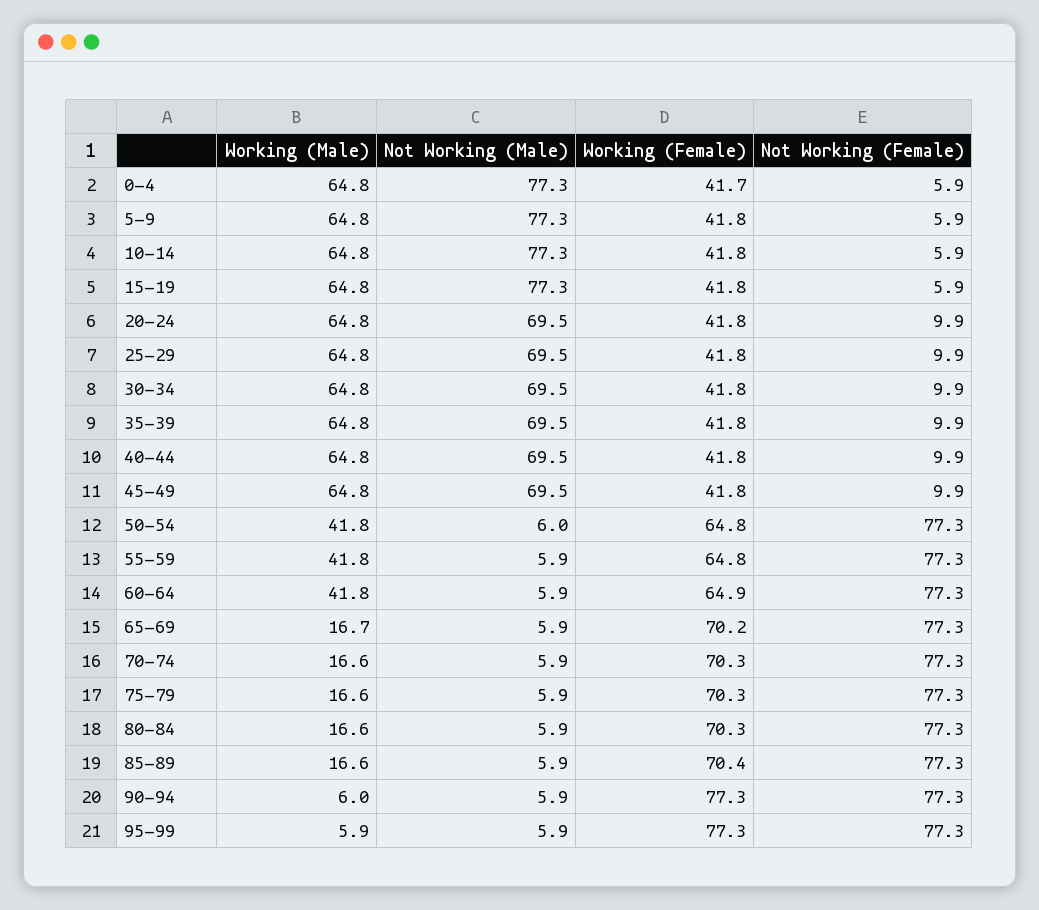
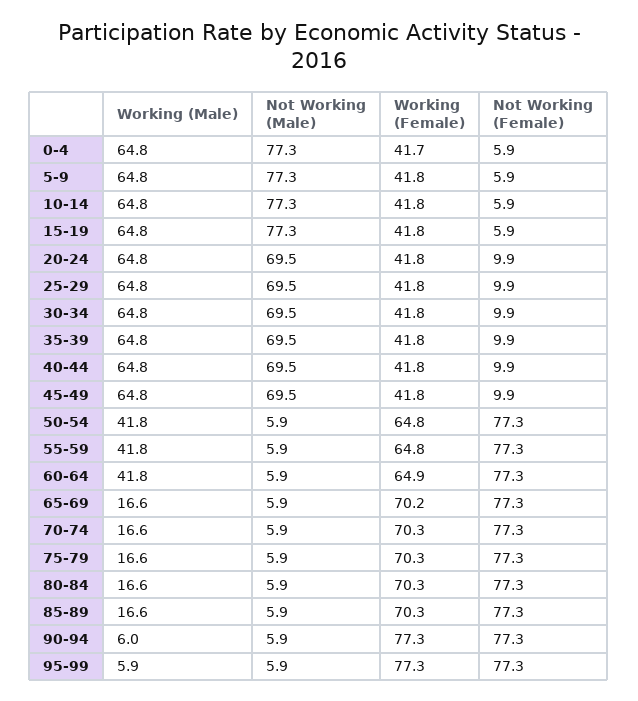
  {
    "Working (Male)": {
      "0-4": 64.8,
      "5-9": 64.8,
      "10-14": 64.8,
      "15-19": 64.8,
      "20-24": 64.8,
      "25-29": 64.8,
      "30-34": 64.8,
      "35-39": 64.8,
      "40-44": 64.8,
      "45-49": 64.8,
      "50-54": 41.8,
      "55-59": 41.8,
      "60-64": 41.8,
-     "65-69": 16.7,
+     "65-69": 16.6,
      "70-74": 16.6,
      "75-79": 16.6,
      "80-84": 16.6,
      "85-89": 16.6,
      "90-94": 6,
      "95-99": 5.9
    },
    "Not Working (Male)": {
      "0-4": 77.3,
      "5-9": 77.3,
      "10-14": 77.3,
      "15-19": 77.3,
      "20-24": 69.5,
      "25-29": 69.5,
      "30-34": 69.5,
      "35-39": 69.5,
      "40-44": 69.5,
      "45-49": 69.5,
-     "50-54": 6,
+     "50-54": 5.9,
      "55-59": 5.9,
      "60-64": 5.9,
      "65-69": 5.9,
      "70-74": 5.9,
      "75-79": 5.9,
      "80-84": 5.9,
      "85-89": 5.9,
      "90-94": 5.9,
      "95-99": 5.9
    },
    "Working (Female)": {
      "0-4": 41.7,
      "5-9": 41.8,
      "10-14": 41.8,
      "15-19": 41.8,
      "20-24": 41.8,
      "25-29": 41.8,
      "30-34": 41.8,
      "35-39": 41.8,
      "40-44": 41.8,
      "45-49": 41.8,
      "50-54": 64.8,
      "55-59": 64.8,
      "60-64": 64.9,
      "65-69": 70.2,
      "70-74": 70.3,
      "75-79": 70.3,
      "80-84": 70.3,
-     "85-89": 70.4,
+     "85-89": 70.3,
      "90-94": 77.3,
      "95-99": 77.3
    },
    "Not Working (Female)": {
      "0-4": 5.9,
      "5-9": 5.9,
      "10-14": 5.9,
      "15-19": 5.9,
      "20-24": 9.9,
      "25-29": 9.9,
      "30-34": 9.9,
      "35-39": 9.9,
      "40-44": 9.9,
      "45-49": 9.9,
      "50-54": 77.3,
      "55-59": 77.3,
      "60-64": 77.3,
      "65-69": 77.3,
      "70-74": 77.3,
      "75-79": 77.3,
      "80-84": 77.3,
      "85-89": 77.3,
      "90-94": 77.3,
      "95-99": 77.3
    }
  }

